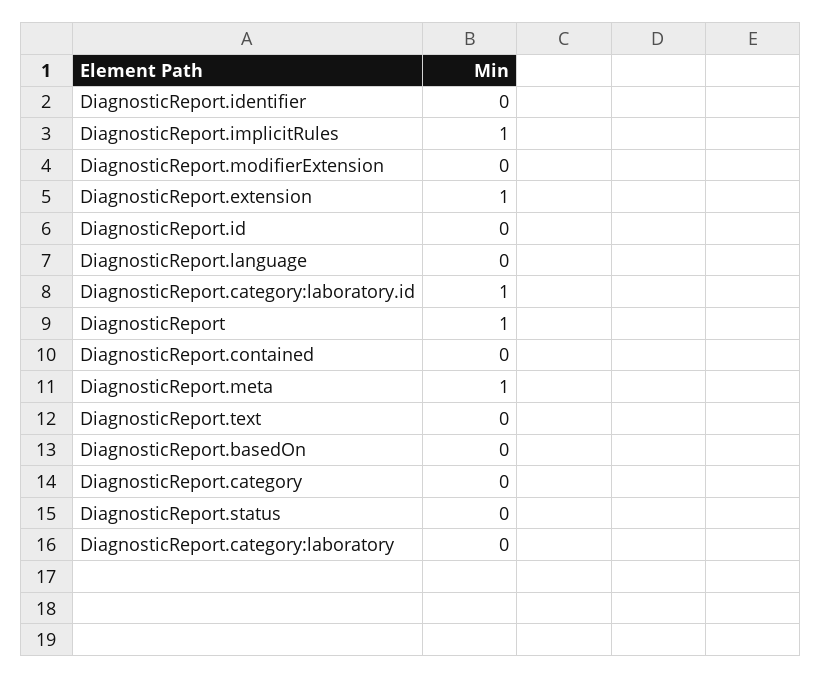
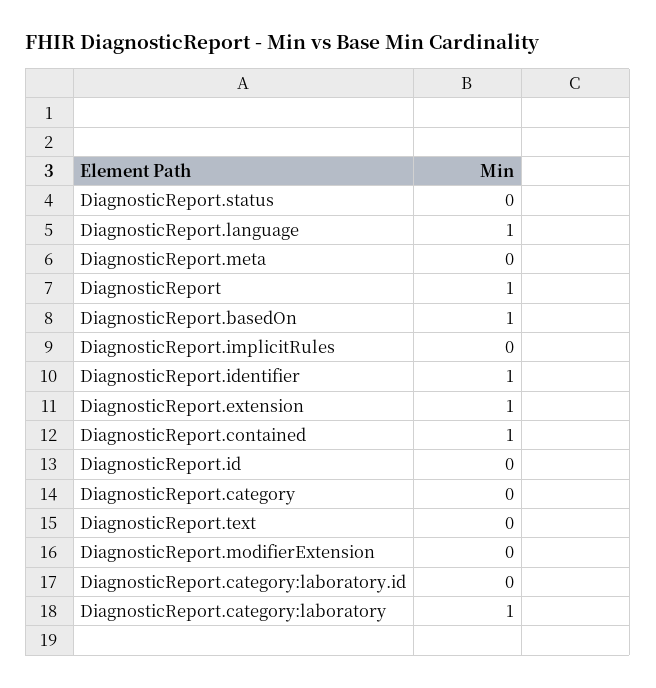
  {
-   "DiagnosticReport.identifier": 0,
+   "DiagnosticReport.identifier": 1,
-   "DiagnosticReport.implicitRules": 1,
+   "DiagnosticReport.implicitRules": 0,
    "DiagnosticReport.modifierExtension": 0,
    "DiagnosticReport.extension": 1,
    "DiagnosticReport.id": 0,
-   "DiagnosticReport.language": 0,
+   "DiagnosticReport.language": 1,
-   "DiagnosticReport.category:laboratory.id": 1,
+   "DiagnosticReport.category:laboratory.id": 0,
    "DiagnosticReport": 1,
-   "DiagnosticReport.contained": 0,
+   "DiagnosticReport.contained": 1,
-   "DiagnosticReport.meta": 1,
+   "DiagnosticReport.meta": 0,
    "DiagnosticReport.text": 0,
-   "DiagnosticReport.basedOn": 0,
+   "DiagnosticReport.basedOn": 1,
    "DiagnosticReport.category": 0,
    "DiagnosticReport.status": 0,
-   "DiagnosticReport.category:laboratory": 0
+   "DiagnosticReport.category:laboratory": 1
  }

